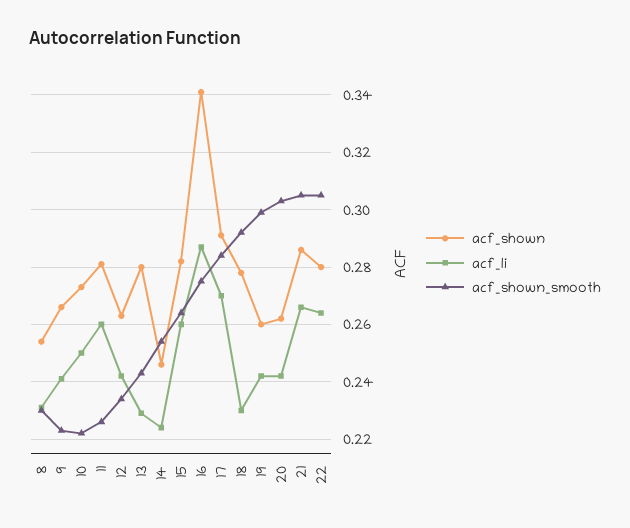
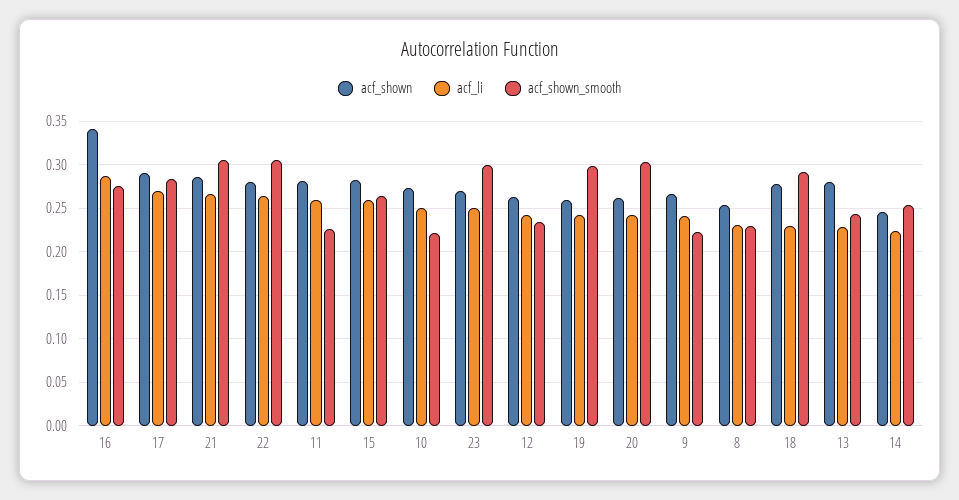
  {
    "acf_shown": {
      "8": 0.255,
      "9": 0.265,
      "10": 0.275,
      "11": 0.28,
      "12": 0.265,
      "13": 0.28,
      "14": 0.245,
      "15": 0.28,
      "16": 0.34,
      "17": 0.29,
      "18": 0.28,
      "19": 0.26,
      "20": 0.26,
      "21": 0.285,
-     "22": 0.28
+     "22": 0.28,
+     "23": 0.27
    },
    "acf_li": {
      "8": 0.23,
      "9": 0.24,
      "10": 0.25,
      "11": 0.26,
      "12": 0.24,
      "13": 0.23,
      "14": 0.225,
      "15": 0.26,
      "16": 0.285,
      "17": 0.27,
      "18": 0.23,
      "19": 0.24,
      "20": 0.24,
      "21": 0.265,
-     "22": 0.265
+     "22": 0.265,
+     "23": 0.25
    },
    "acf_shown_smooth": {
      "8": 0.23,
      "9": 0.225,
      "10": 0.22,
      "11": 0.225,
      "12": 0.235,
      "13": 0.245,
      "14": 0.255,
      "15": 0.265,
      "16": 0.275,
      "17": 0.285,
      "18": 0.29,
      "19": 0.3,
      "20": 0.305,
      "21": 0.305,
-     "22": 0.305
+     "22": 0.305,
+     "23": 0.3
    }
  }

